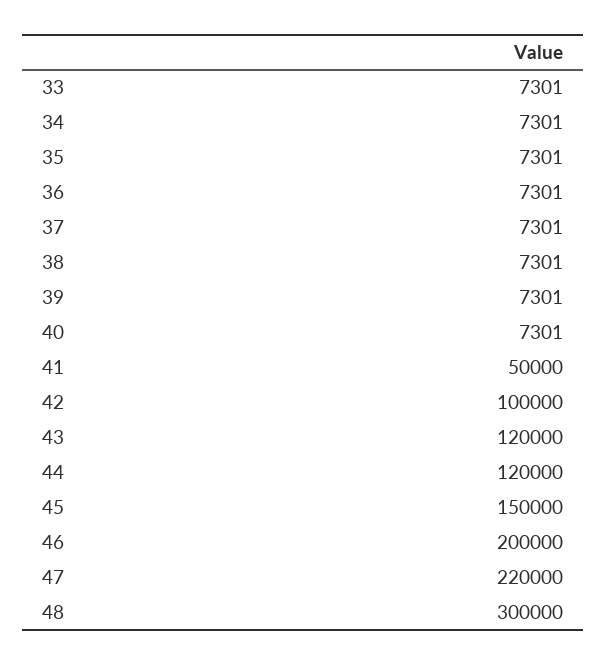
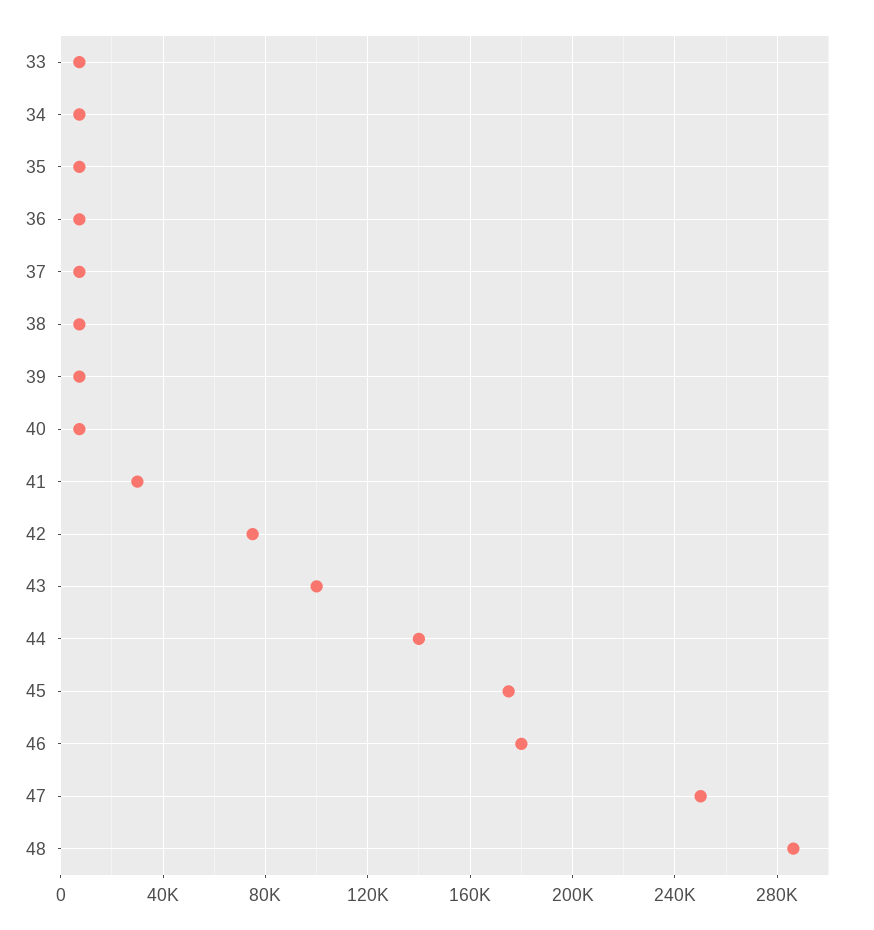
  {
    "33": 7301,
    "34": 7301,
    "35": 7301,
    "36": 7301,
    "37": 7301,
    "38": 7301,
    "39": 7301,
    "40": 7301,
-   "41": 50000,
+   "41": 30000,
-   "42": 100000,
+   "42": 75000,
-   "43": 120000,
+   "43": 100000,
-   "44": 120000,
+   "44": 140000,
-   "45": 150000,
+   "45": 175000,
-   "46": 200000,
+   "46": 180000,
-   "47": 220000,
+   "47": 250000,
-   "48": 300000
+   "48": 285000
  }

